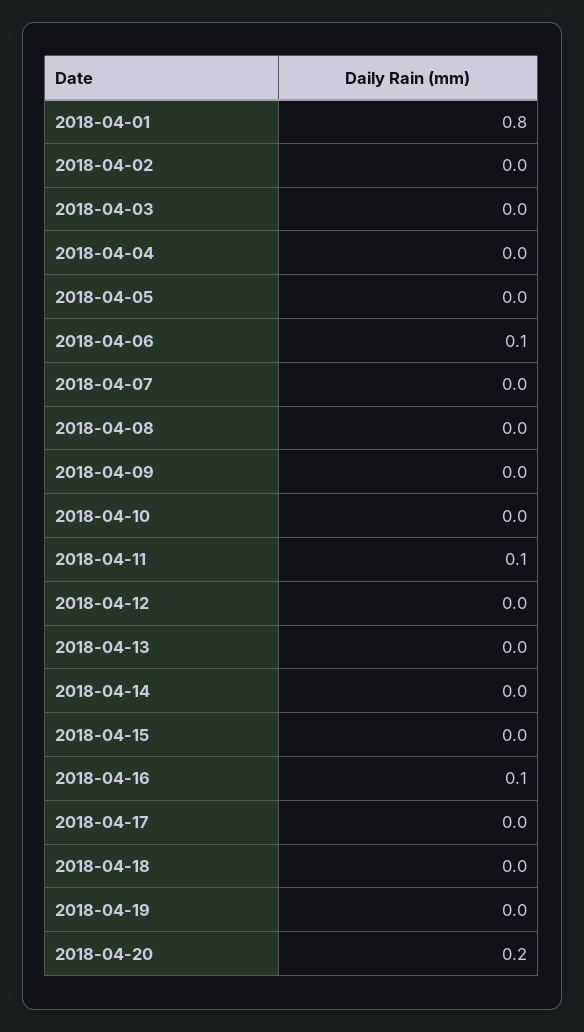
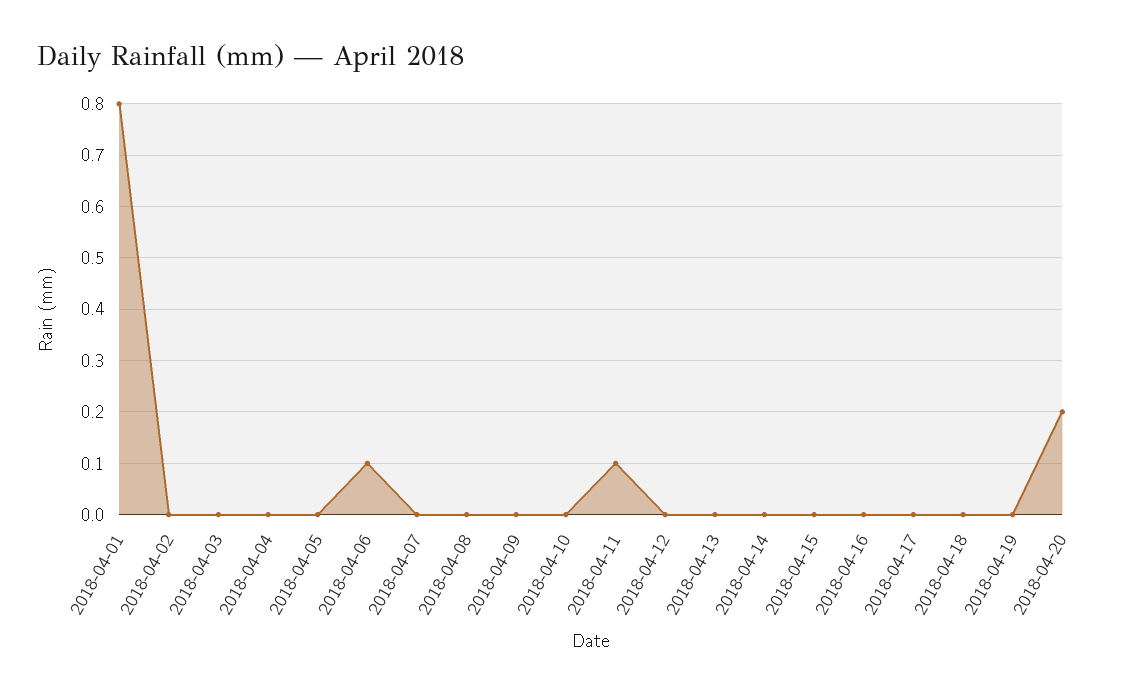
  {
    "2018-04-01": 0.8,
    "2018-04-02": 0,
    "2018-04-03": 0,
    "2018-04-04": 0,
    "2018-04-05": 0,
    "2018-04-06": 0.1,
    "2018-04-07": 0,
    "2018-04-08": 0,
    "2018-04-09": 0,
    "2018-04-10": 0,
    "2018-04-11": 0.1,
    "2018-04-12": 0,
    "2018-04-13": 0,
    "2018-04-14": 0,
    "2018-04-15": 0,
-   "2018-04-16": 0.1,
+   "2018-04-16": 0,
    "2018-04-17": 0,
    "2018-04-18": 0,
    "2018-04-19": 0,
    "2018-04-20": 0.2
  }

